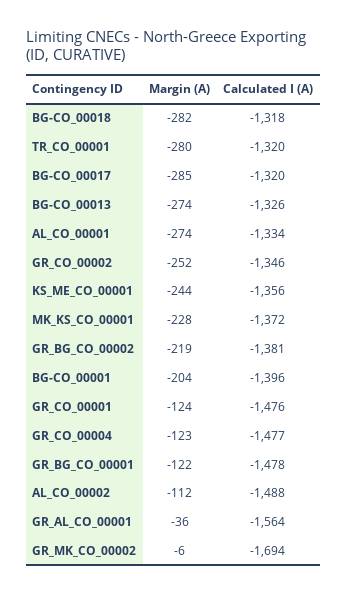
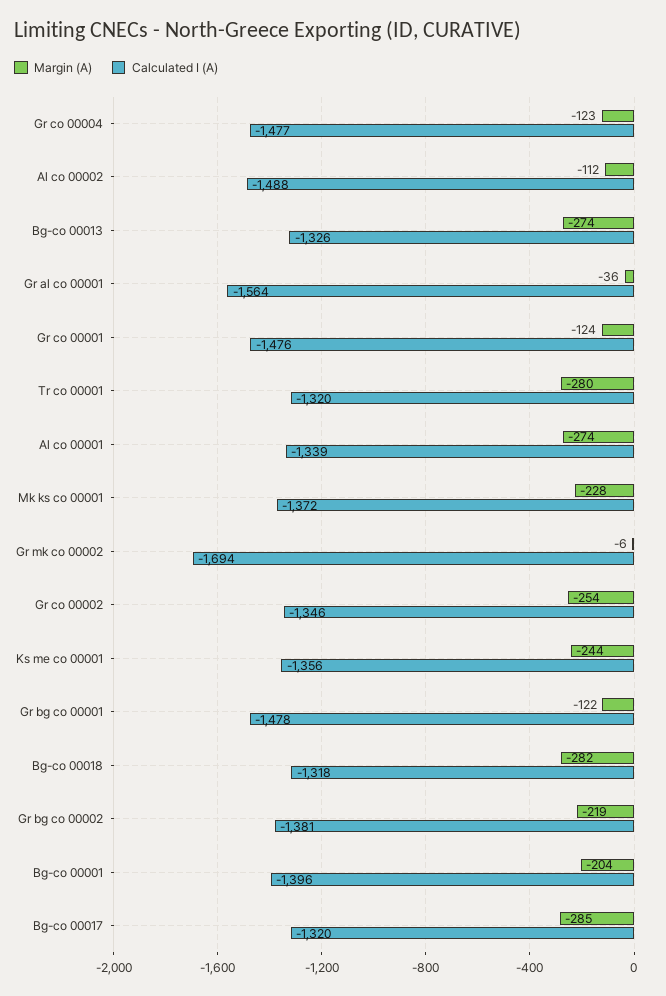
  {
    "Margin (A)": {
      "BG-CO_00018": -282,
      "TR_CO_00001": -280,
      "BG-CO_00017": -285,
      "BG-CO_00013": -274,
      "AL_CO_00001": -274,
-     "GR_CO_00002": -252,
+     "GR_CO_00002": -254,
      "KS_ME_CO_00001": -244,
      "MK_KS_CO_00001": -228,
      "GR_BG_CO_00002": -219,
      "BG-CO_00001": -204,
      "GR_CO_00001": -124,
      "GR_CO_00004": -123,
      "GR_BG_CO_00001": -122,
      "AL_CO_00002": -112,
      "GR_AL_CO_00001": -36,
      "GR_MK_CO_00002": -6
    },
    "Calculated I (A)": {
      "BG-CO_00018": -1318,
      "TR_CO_00001": -1320,
      "BG-CO_00017": -1320,
      "BG-CO_00013": -1326,
-     "AL_CO_00001": -1334,
+     "AL_CO_00001": -1339,
      "GR_CO_00002": -1346,
      "KS_ME_CO_00001": -1356,
      "MK_KS_CO_00001": -1372,
      "GR_BG_CO_00002": -1381,
      "BG-CO_00001": -1396,
      "GR_CO_00001": -1476,
      "GR_CO_00004": -1477,
      "GR_BG_CO_00001": -1478,
      "AL_CO_00002": -1488,
      "GR_AL_CO_00001": -1564,
      "GR_MK_CO_00002": -1694
    }
  }

